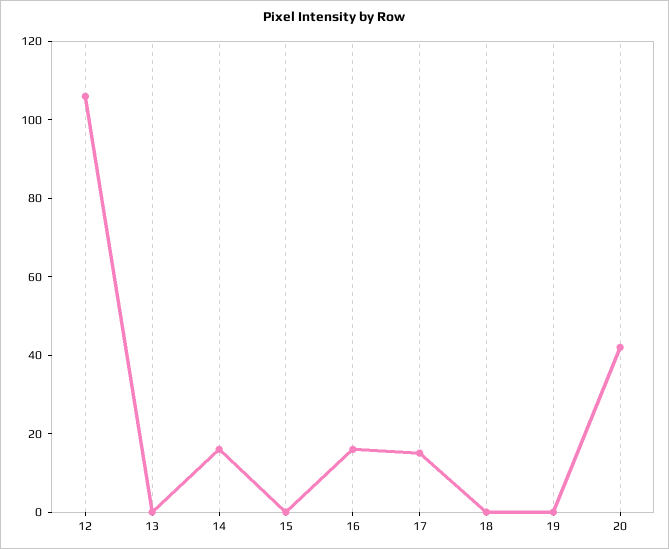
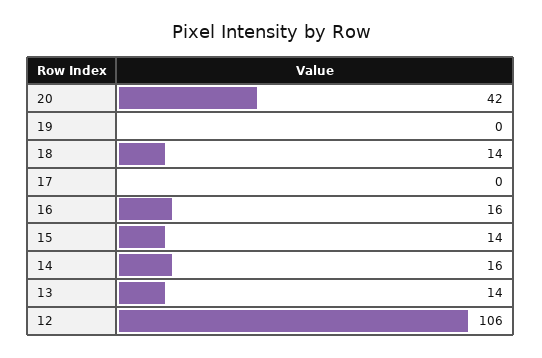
  {
    "12": 106,
-   "13": 0,
+   "13": 14,
    "14": 16,
-   "15": 0,
+   "15": 14,
    "16": 16,
-   "17": 15,
+   "17": 0,
-   "18": 0,
+   "18": 14,
    "19": 0,
    "20": 42
  }

